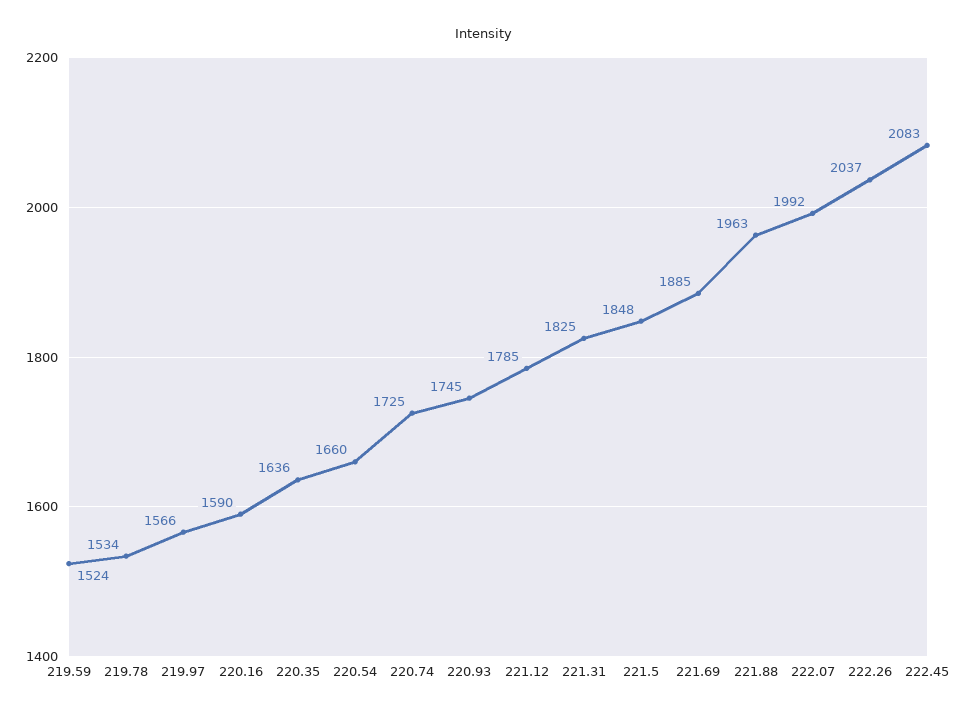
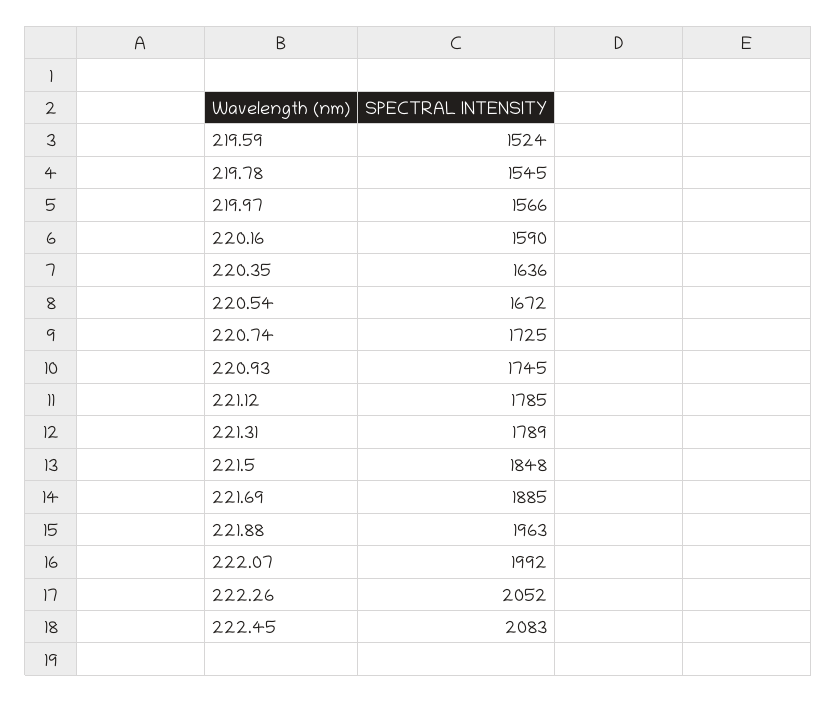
  {
    "219.59": 1524,
-   "219.78": 1534,
+   "219.78": 1545,
    "219.97": 1566,
    "220.16": 1590,
    "220.35": 1636,
-   "220.54": 1660,
+   "220.54": 1672,
    "220.74": 1725,
    "220.93": 1745,
    "221.12": 1785,
-   "221.31": 1825,
+   "221.31": 1789,
    "221.5": 1848,
    "221.69": 1885,
    "221.88": 1963,
    "222.07": 1992,
-   "222.26": 2037,
+   "222.26": 2052,
    "222.45": 2083
  }

